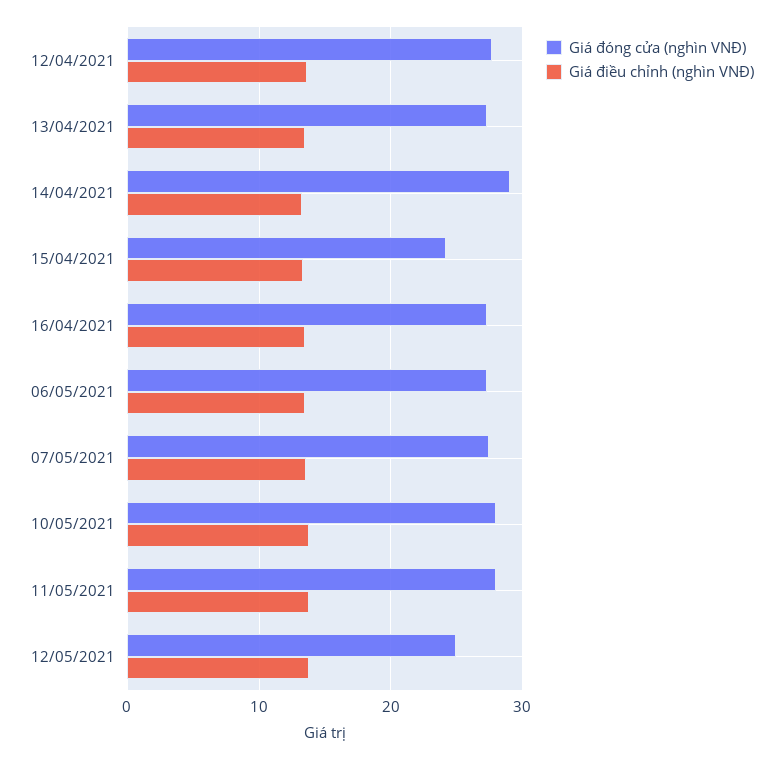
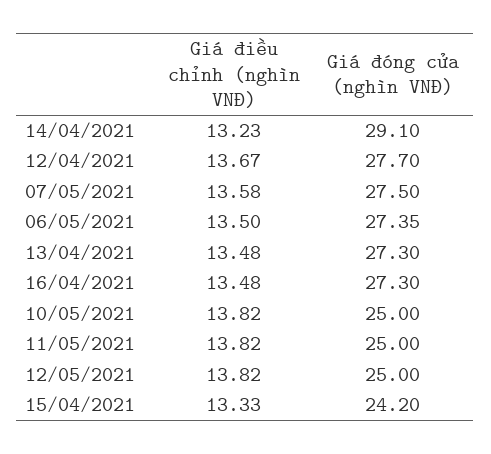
  {
    "Giá đóng cửa (nghìn VNĐ)": {
      "12/04/2021": 27.7,
      "13/04/2021": 27.3,
      "14/04/2021": 29.1,
      "15/04/2021": 24.2,
      "16/04/2021": 27.3,
      "06/05/2021": 27.35,
      "07/05/2021": 27.5,
-     "10/05/2021": 28,
+     "10/05/2021": 25,
-     "11/05/2021": 28,
+     "11/05/2021": 25,
      "12/05/2021": 25
    },
    "Giá điều chỉnh (nghìn VNĐ)": {
      "12/04/2021": 13.67,
      "13/04/2021": 13.48,
      "14/04/2021": 13.23,
      "15/04/2021": 13.33,
      "16/04/2021": 13.48,
      "06/05/2021": 13.5,
      "07/05/2021": 13.58,
      "10/05/2021": 13.82,
      "11/05/2021": 13.82,
      "12/05/2021": 13.82
    }
  }

